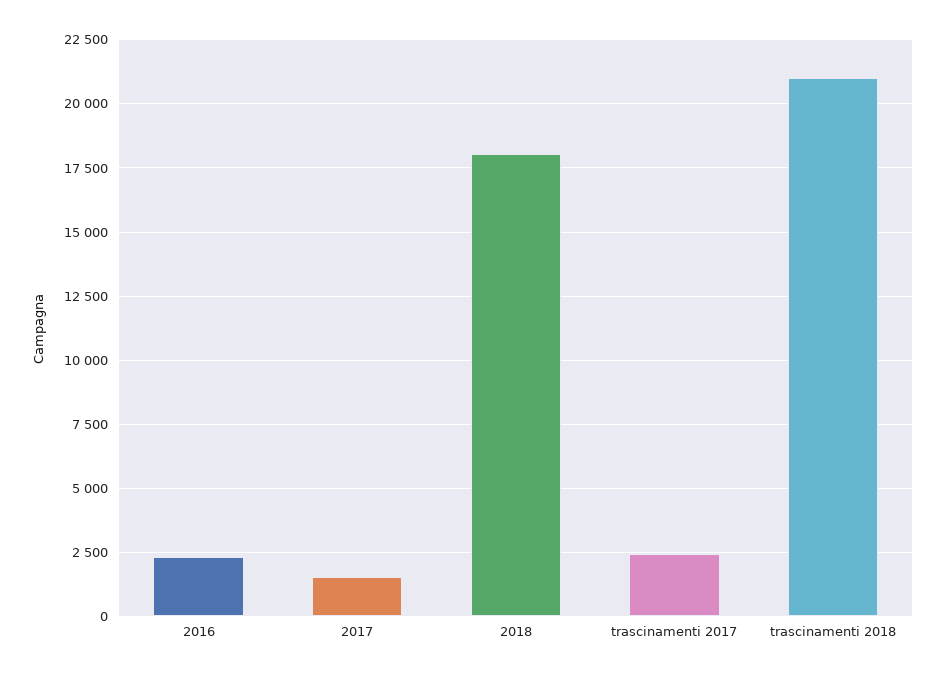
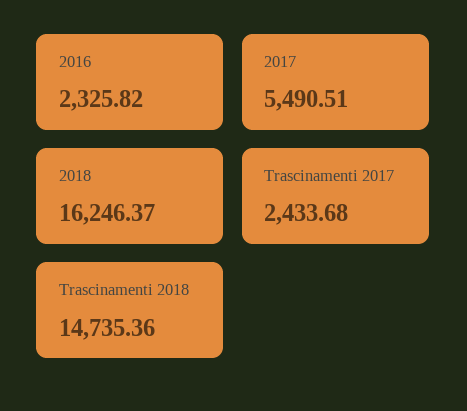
  {
    "2016": 2325.82,
-   "2017": 1500,
+   "2017": 5490.51,
-   "2018": 18000,
+   "2018": 16246.37,
    "trascinamenti 2017": 2433.68,
-   "trascinamenti 2018": 21000
+   "trascinamenti 2018": 14735.36
  }

